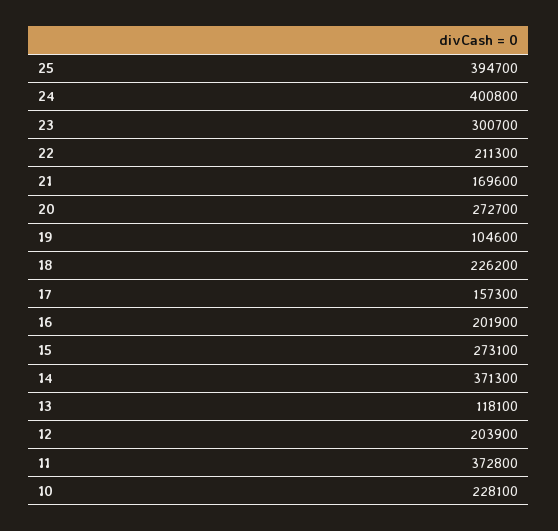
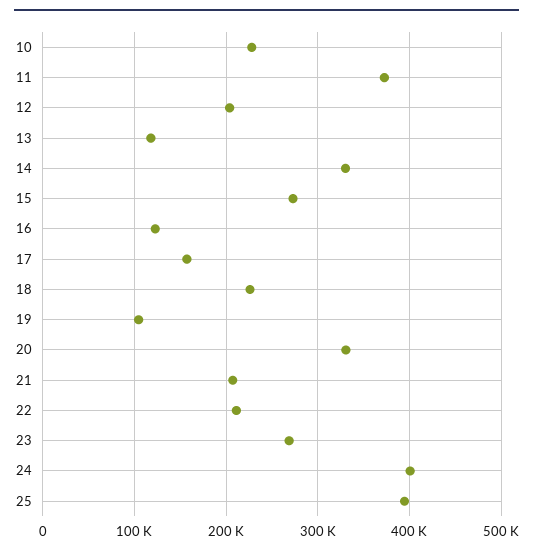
  {
    "25": 394700,
    "24": 400800,
-   "23": 300700,
+   "23": 270000,
    "22": 211300,
-   "21": 169600,
+   "21": 210000,
-   "20": 272700,
+   "20": 330000,
    "19": 104600,
    "18": 226200,
    "17": 157300,
-   "16": 201900,
+   "16": 120000,
    "15": 273100,
-   "14": 371300,
+   "14": 330000,
    "13": 118100,
    "12": 203900,
    "11": 372800,
    "10": 228100
  }

